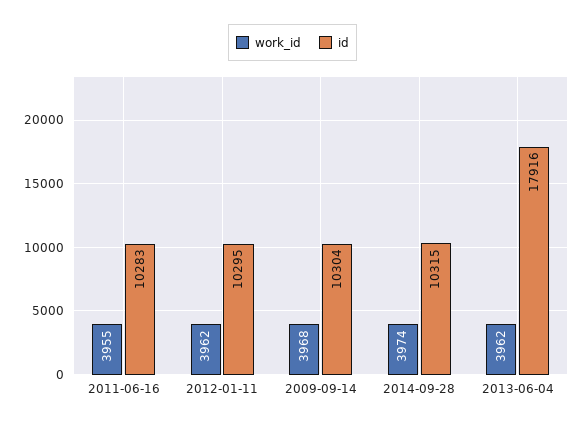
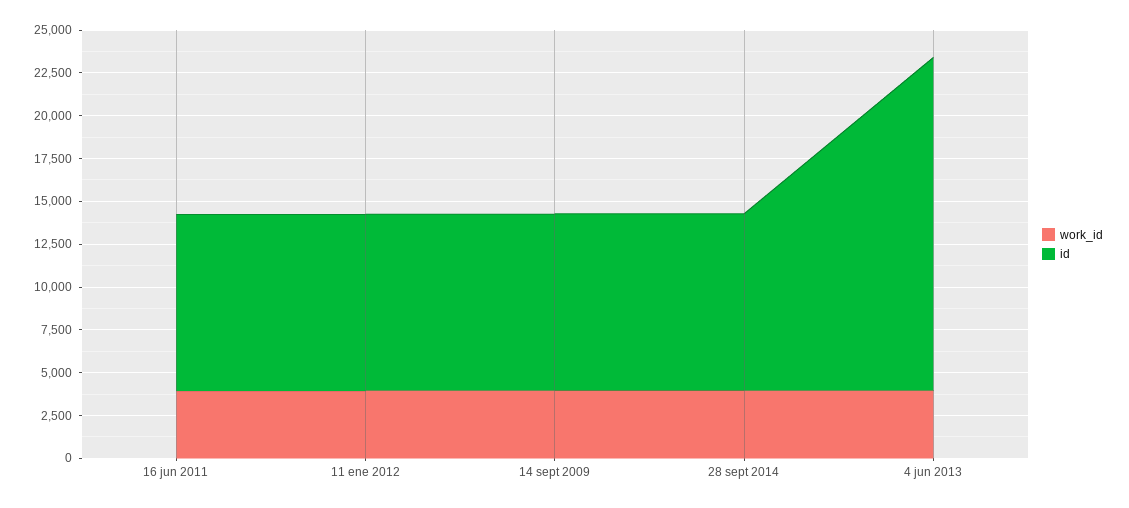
  {
    "work_id": {
      "2011-06-16": 3955,
      "2012-01-11": 3962,
      "2009-09-14": 3968,
      "2014-09-28": 3974,
      "2013-06-04": 3962
    },
    "id": {
      "2011-06-16": 10283,
      "2012-01-11": 10295,
      "2009-09-14": 10304,
      "2014-09-28": 10315,
-     "2013-06-04": 17916
+     "2013-06-04": 19500
    }
  }

